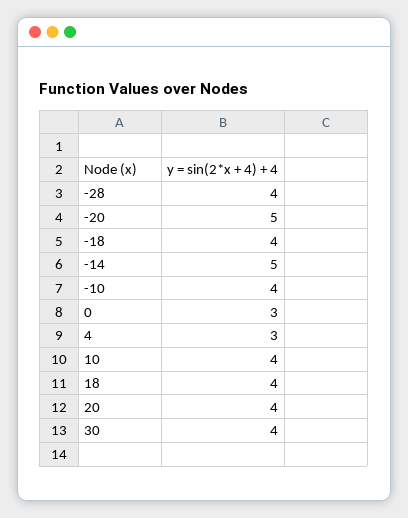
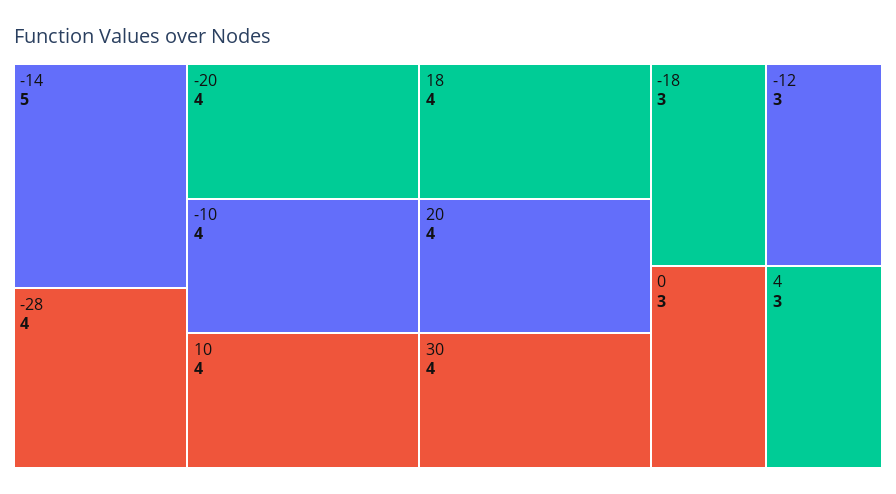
  {
    "-28": 4,
-   "-20": 5,
+   "-20": 4,
-   "-18": 4,
+   "-18": 3,
    "-14": 5,
    "-10": 4,
    "0": 3,
    "4": 3,
    "10": 4,
    "18": 4,
    "20": 4,
-   "30": 4
+   "30": 4,
+   "-12": 3
  }

